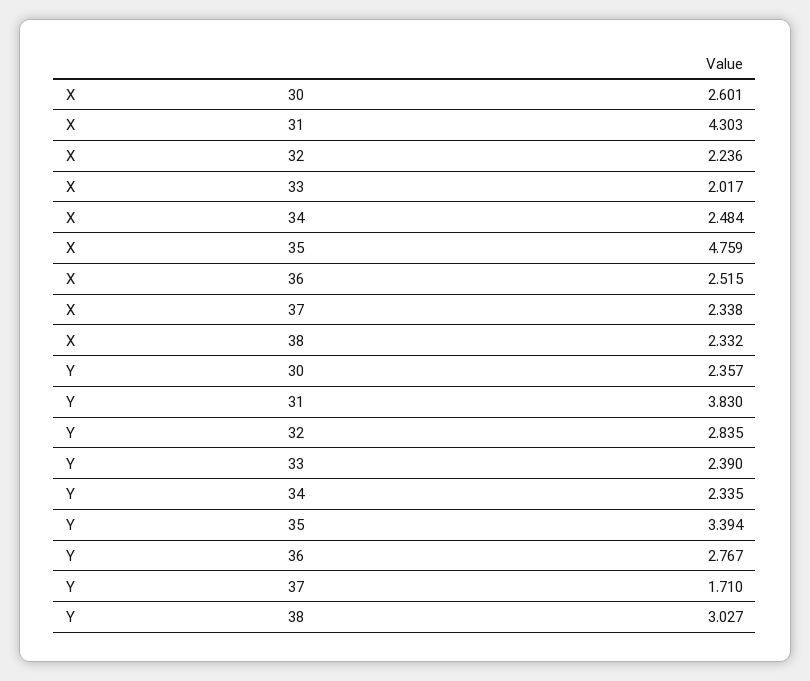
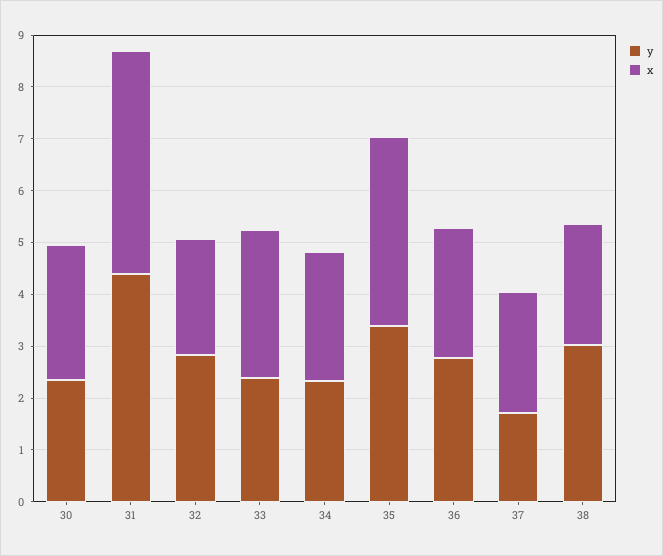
  {
    "X": {
      "30": 2.601,
      "31": 4.303,
      "32": 2.236,
-     "33": 2.017,
+     "33": 2.8,
      "34": 2.484,
-     "35": 4.759,
+     "35": 3.6,
      "36": 2.515,
      "37": 2.338,
      "38": 2.332
    },
    "Y": {
      "30": 2.357,
-     "31": 3.83,
+     "31": 4.4,
      "32": 2.835,
      "33": 2.39,
      "34": 2.335,
      "35": 3.394,
      "36": 2.767,
      "37": 1.71,
      "38": 3.027
    }
  }

